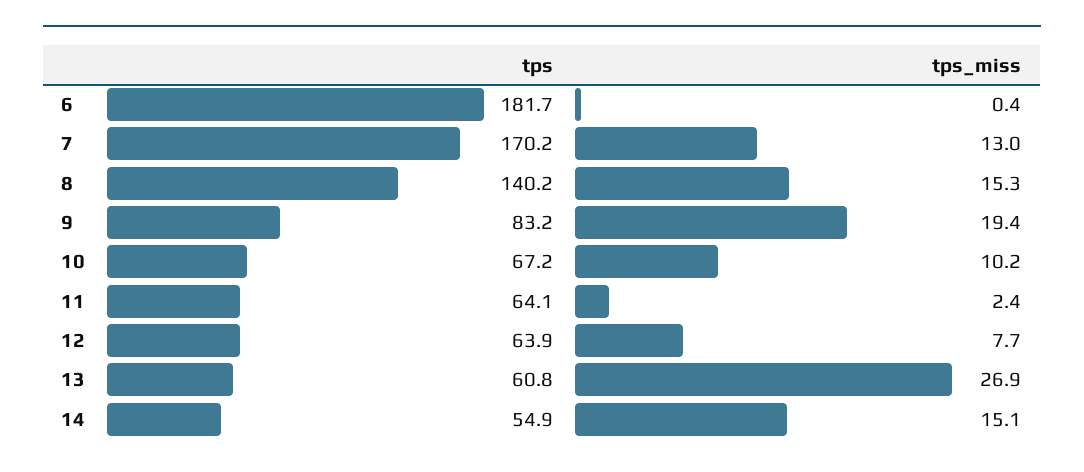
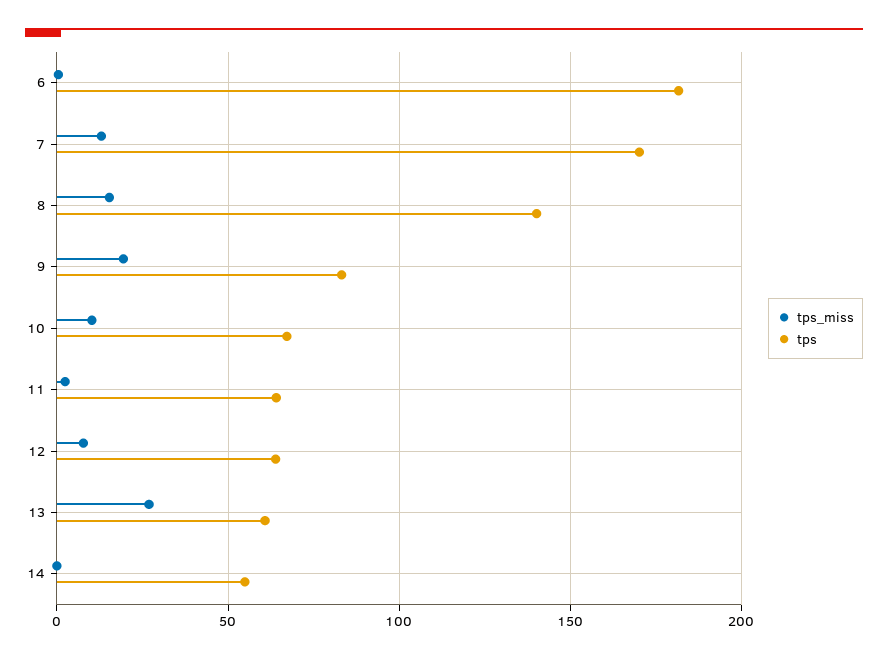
  {
    "tps": {
      "6": 181.7,
      "7": 170.2,
      "8": 140.2,
      "9": 83.2,
      "10": 67.2,
      "11": 64.1,
      "12": 63.9,
      "13": 60.8,
      "14": 54.9
    },
    "tps_miss": {
      "6": 0.4,
      "7": 13,
      "8": 15.3,
      "9": 19.4,
      "10": 10.2,
      "11": 2.4,
      "12": 7.7,
      "13": 26.9,
-     "14": 15.1
+     "14": 0
    }
  }

